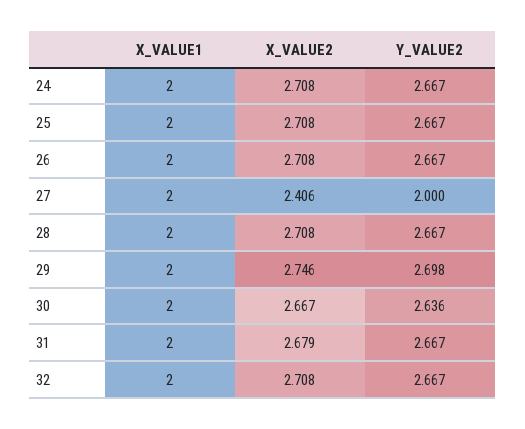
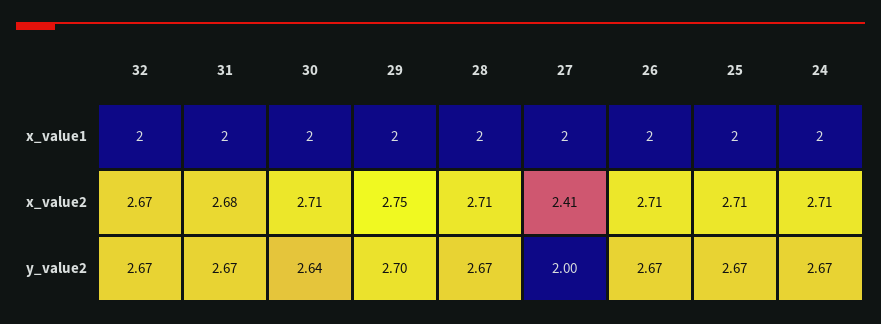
  {
    "X_VALUE1": {
      "24": 2,
      "25": 2,
      "26": 2,
      "27": 2,
      "28": 2,
      "29": 2,
      "30": 2,
      "31": 2,
      "32": 2
    },
    "X_VALUE2": {
      "24": 2.708,
      "25": 2.708,
      "26": 2.708,
      "27": 2.406,
      "28": 2.708,
      "29": 2.746,
-     "30": 2.667,
+     "30": 2.71,
      "31": 2.679,
-     "32": 2.708
+     "32": 2.67
    },
    "Y_VALUE2": {
      "24": 2.667,
      "25": 2.667,
      "26": 2.667,
      "27": 2,
      "28": 2.667,
      "29": 2.698,
      "30": 2.636,
      "31": 2.667,
      "32": 2.667
    }
  }

